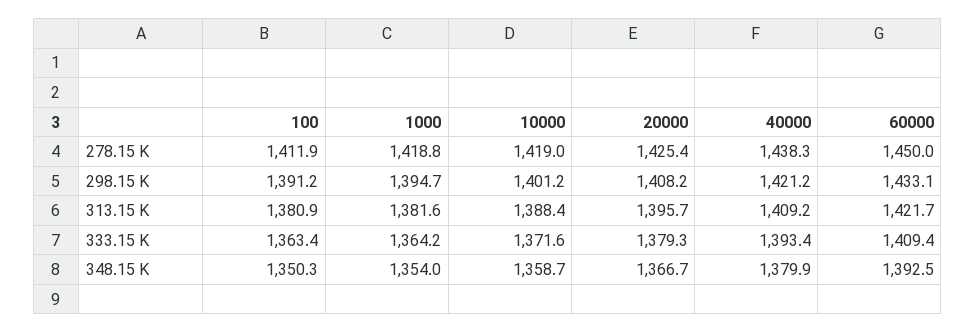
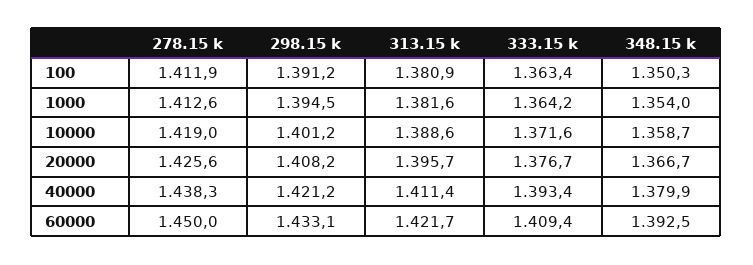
  {
    "100": {
      "278.15 K": 1411.9,
      "298.15 K": 1391.2,
      "313.15 K": 1380.9,
      "333.15 K": 1363.4,
      "348.15 K": 1350.3
    },
    "1000": {
-     "278.15 K": 1418.8,
+     "278.15 K": 1412.6,
-     "298.15 K": 1394.7,
+     "298.15 K": 1394.5,
      "313.15 K": 1381.6,
      "333.15 K": 1364.2,
      "348.15 K": 1354
    },
    "10000": {
      "278.15 K": 1419,
      "298.15 K": 1401.2,
-     "313.15 K": 1388.4,
+     "313.15 K": 1388.6,
      "333.15 K": 1371.6,
      "348.15 K": 1358.7
    },
    "20000": {
-     "278.15 K": 1425.4,
+     "278.15 K": 1425.6,
      "298.15 K": 1408.2,
      "313.15 K": 1395.7,
-     "333.15 K": 1379.3,
+     "333.15 K": 1376.7,
      "348.15 K": 1366.7
    },
    "40000": {
      "278.15 K": 1438.3,
      "298.15 K": 1421.2,
-     "313.15 K": 1409.2,
+     "313.15 K": 1411.4,
      "333.15 K": 1393.4,
      "348.15 K": 1379.9
    },
    "60000": {
      "278.15 K": 1450,
      "298.15 K": 1433.1,
      "313.15 K": 1421.7,
      "333.15 K": 1409.4,
      "348.15 K": 1392.5
    }
  }

